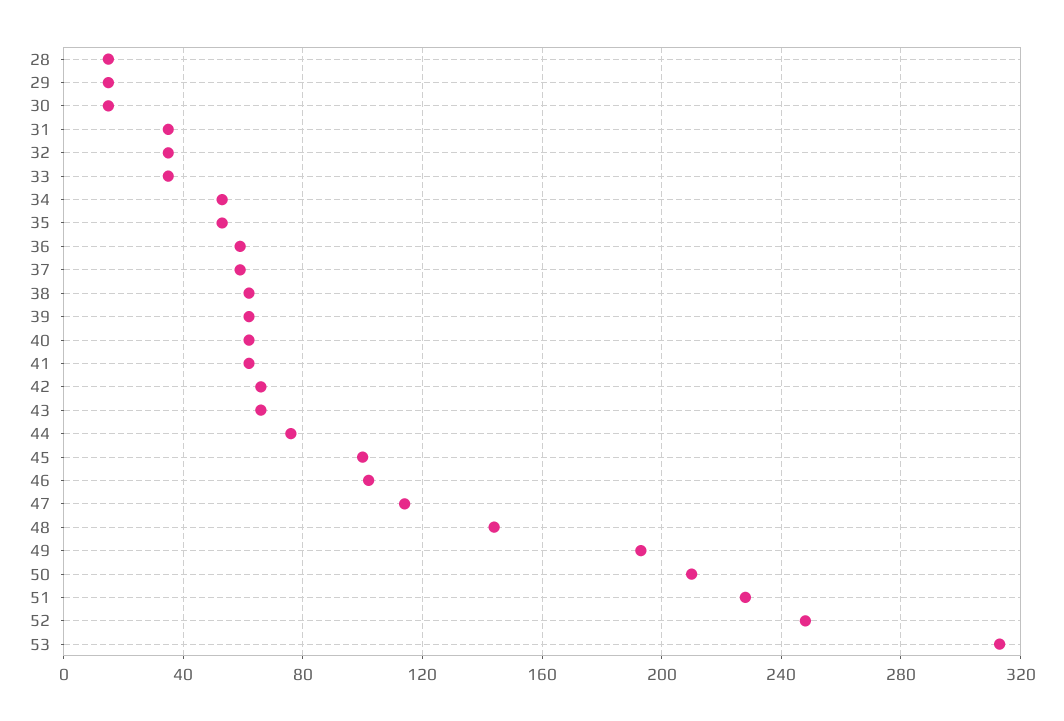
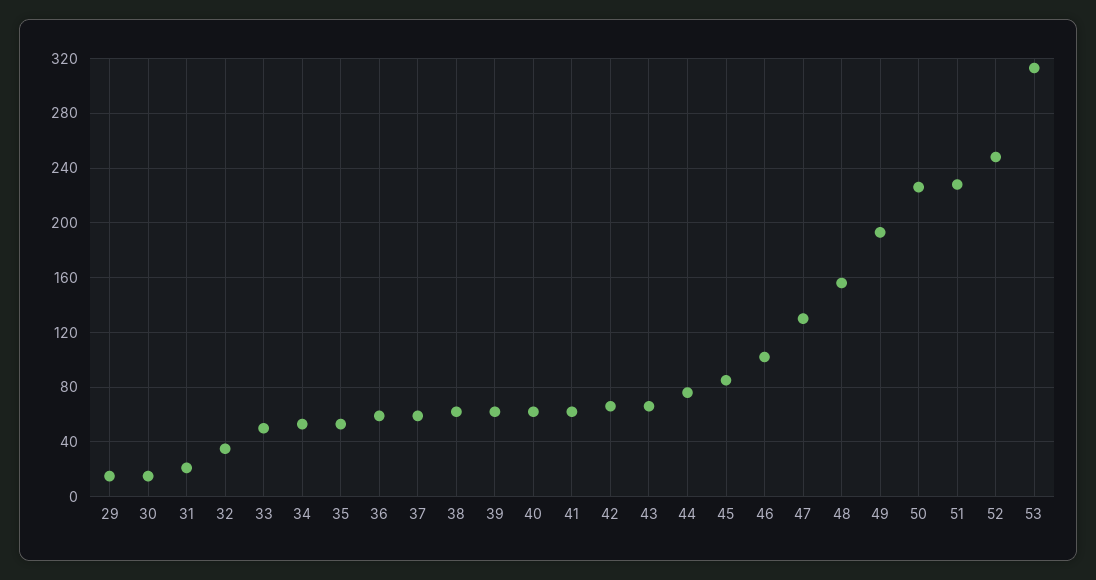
  {
-   "28": 15,
    "29": 15,
    "30": 15,
-   "31": 35,
+   "31": 20,
    "32": 35,
-   "33": 35,
+   "33": 50,
    "34": 55,
    "35": 55,
    "36": 60,
    "37": 60,
    "38": 60,
    "39": 60,
    "40": 60,
    "41": 60,
    "42": 65,
    "43": 65,
    "44": 75,
-   "45": 100,
+   "45": 85,
    "46": 100,
-   "47": 115,
+   "47": 130,
-   "48": 145,
+   "48": 155,
    "49": 195,
-   "50": 210,
+   "50": 225,
    "51": 230,
    "52": 250,
    "53": 315
  }

